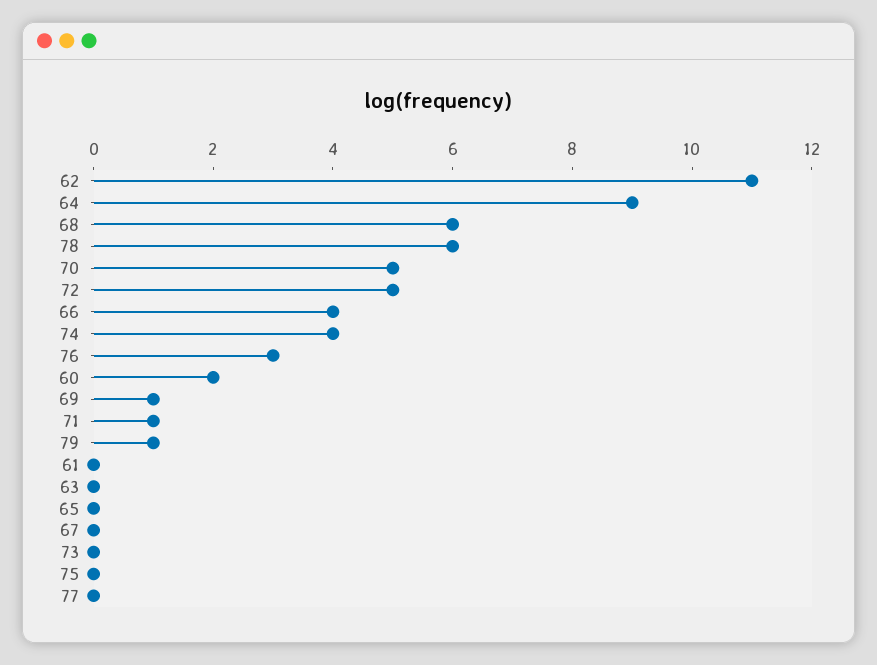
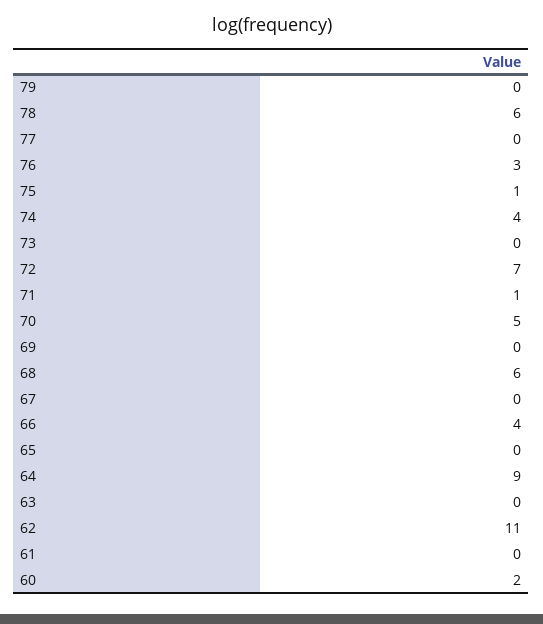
  {
    "62": 11,
    "64": 9,
    "68": 6,
    "78": 6,
    "70": 5,
-   "72": 5,
+   "72": 7,
    "66": 4,
    "74": 4,
    "76": 3,
    "60": 2,
-   "69": 1,
+   "69": 0,
    "71": 1,
-   "79": 1,
+   "79": 0,
    "61": 0,
    "63": 0,
    "65": 0,
    "67": 0,
    "73": 0,
-   "75": 0,
+   "75": 1,
    "77": 0
  }

